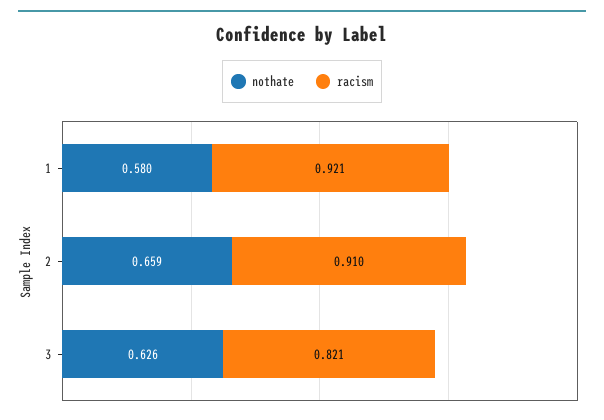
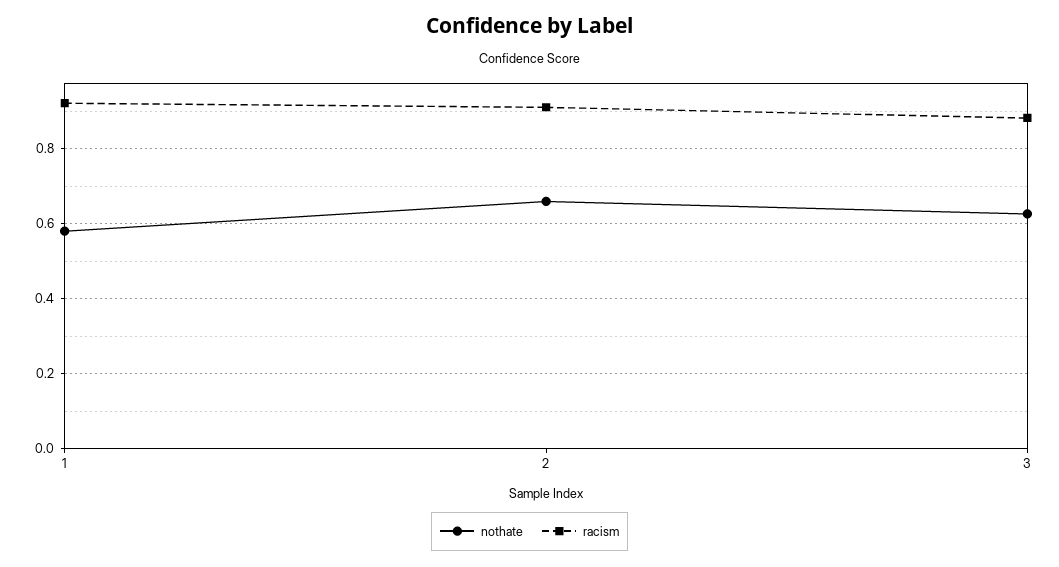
  {
    "nothate": {
      "1": 0.58,
      "2": 0.659,
      "3": 0.626
    },
    "racism": {
      "1": 0.921,
      "2": 0.91,
-     "3": 0.821
+     "3": 0.88
    }
  }

